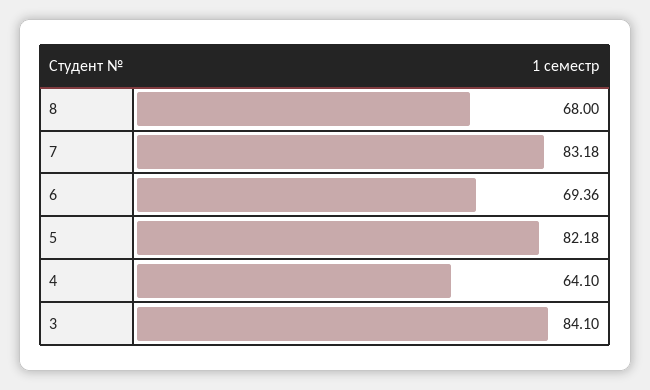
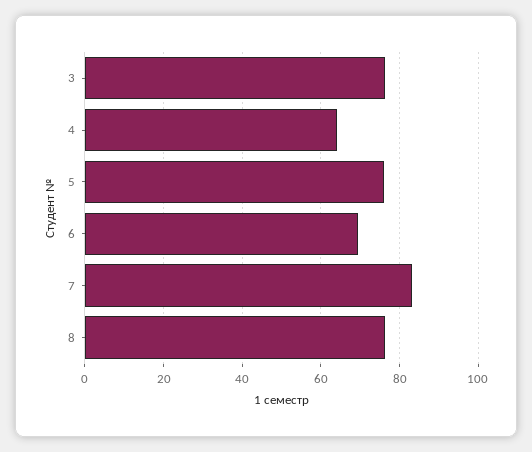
  {
-   "8": 68,
+   "8": 76,
    "7": 83.18,
    "6": 69.36,
-   "5": 82.18,
+   "5": 76,
    "4": 64.1,
-   "3": 84.1
+   "3": 76
  }

